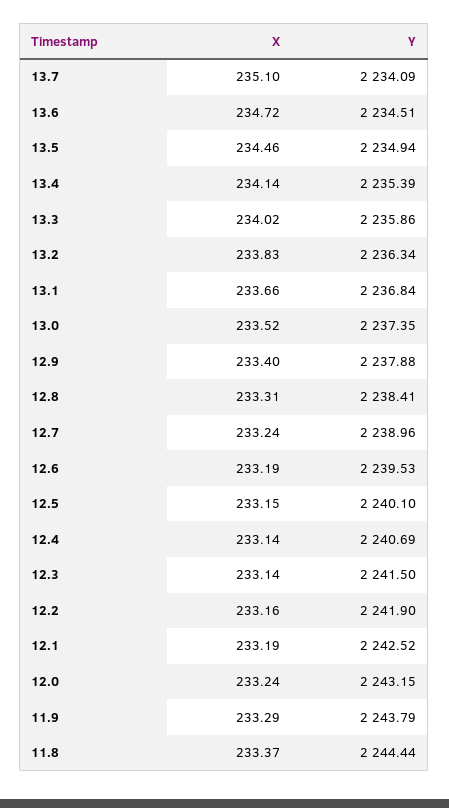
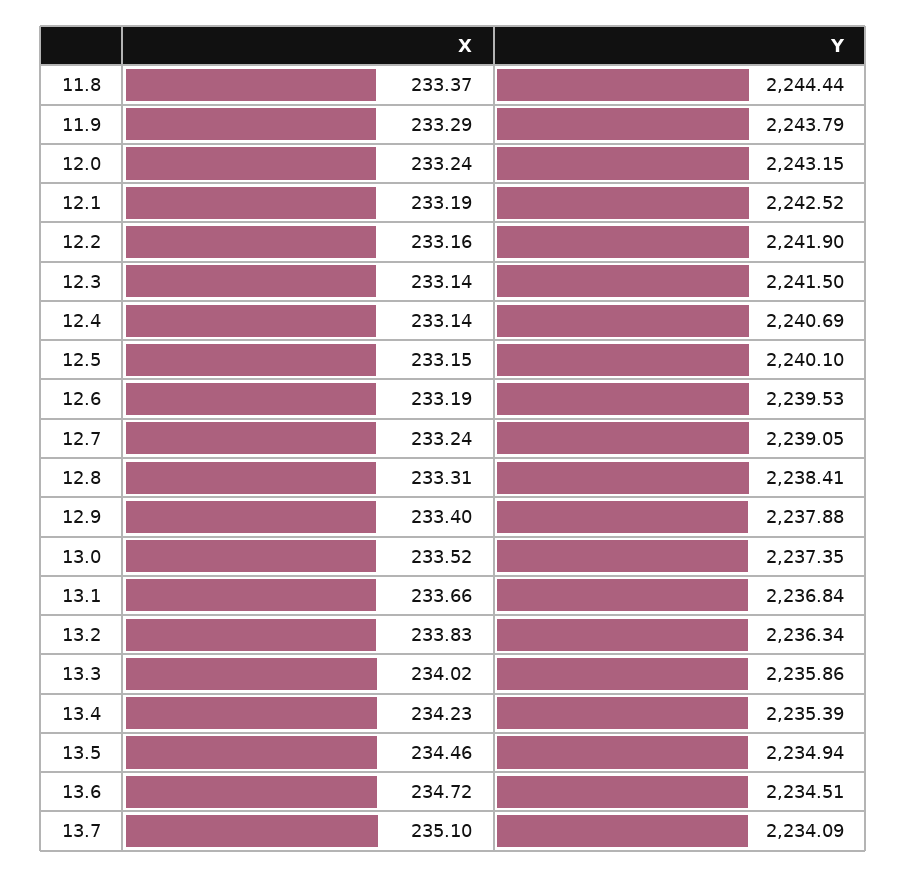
  {
    "X": {
      "13.7": 235.1,
      "13.6": 234.72,
      "13.5": 234.46,
-     "13.4": 234.14,
+     "13.4": 234.23,
      "13.3": 234.02,
      "13.2": 233.83,
      "13.1": 233.66,
      "13.0": 233.52,
      "12.9": 233.4,
      "12.8": 233.31,
      "12.7": 233.24,
      "12.6": 233.19,
      "12.5": 233.15,
      "12.4": 233.14,
      "12.3": 233.14,
      "12.2": 233.16,
      "12.1": 233.19,
      "12.0": 233.24,
      "11.9": 233.29,
      "11.8": 233.37
    },
    "Y": {
      "13.7": 2234.09,
      "13.6": 2234.51,
      "13.5": 2234.94,
      "13.4": 2235.39,
      "13.3": 2235.86,
      "13.2": 2236.34,
      "13.1": 2236.84,
      "13.0": 2237.35,
      "12.9": 2237.88,
      "12.8": 2238.41,
-     "12.7": 2238.96,
+     "12.7": 2239.05,
      "12.6": 2239.53,
      "12.5": 2240.1,
      "12.4": 2240.69,
      "12.3": 2241.5,
      "12.2": 2241.9,
      "12.1": 2242.52,
      "12.0": 2243.15,
      "11.9": 2243.79,
      "11.8": 2244.44
    }
  }

